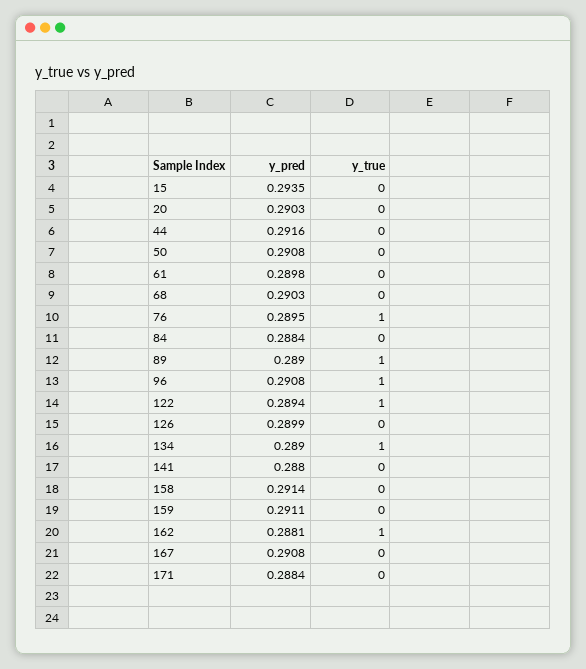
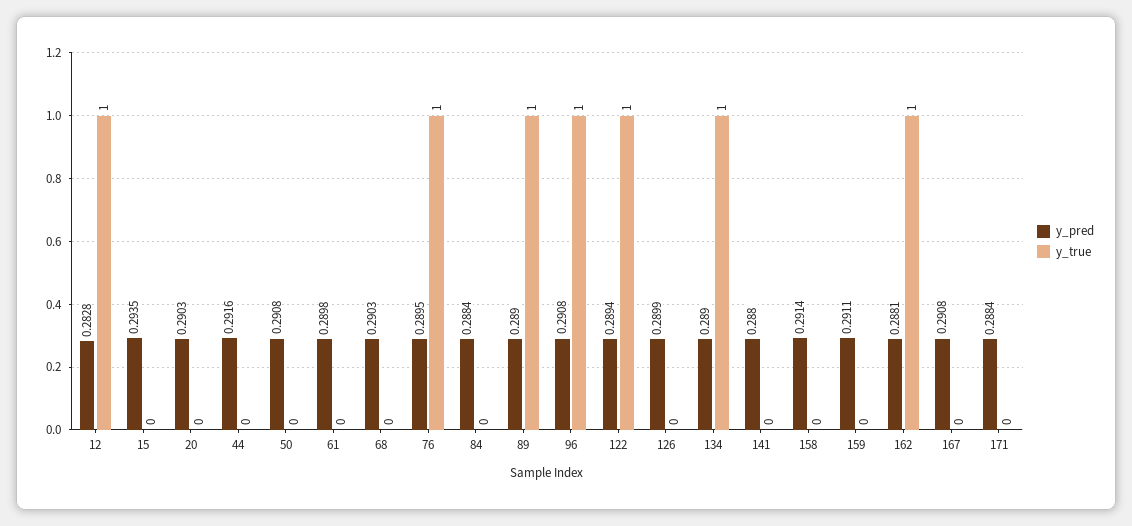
  {
    "y_pred": {
      "15": 0.2935,
      "20": 0.2903,
      "44": 0.2916,
      "50": 0.2908,
      "61": 0.2898,
      "68": 0.2903,
      "76": 0.2895,
      "84": 0.2884,
      "89": 0.289,
      "96": 0.2908,
      "122": 0.2894,
      "126": 0.2899,
      "134": 0.289,
      "141": 0.288,
      "158": 0.2914,
      "159": 0.2911,
      "162": 0.2881,
      "167": 0.2908,
-     "171": 0.2884
+     "171": 0.2884,
+     "12": 0.2828
    },
    "y_true": {
      "15": 0,
      "20": 0,
      "44": 0,
      "50": 0,
      "61": 0,
      "68": 0,
      "76": 1,
      "84": 0,
      "89": 1,
      "96": 1,
      "122": 1,
      "126": 0,
      "134": 1,
      "141": 0,
      "158": 0,
      "159": 0,
      "162": 1,
      "167": 0,
-     "171": 0
+     "171": 0,
+     "12": 1
    }
  }

